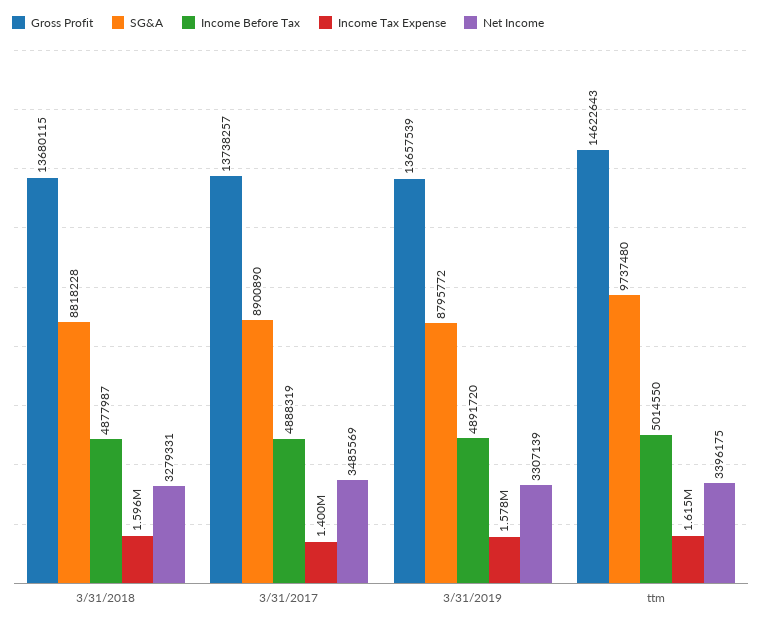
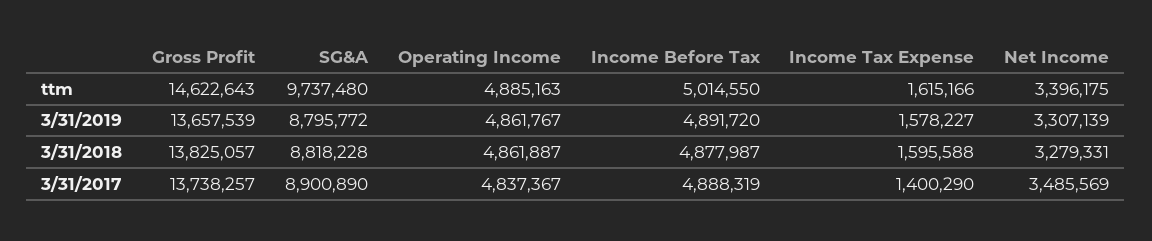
  {
    "Gross Profit": {
-     "3/31/2018": 13680115,
+     "3/31/2018": 13825057,
      "3/31/2017": 13738257,
      "3/31/2019": 13657539,
      "ttm": 14622643
    },
    "SG&A": {
      "3/31/2018": 8818228,
      "3/31/2017": 8900890,
      "3/31/2019": 8795772,
      "ttm": 9737480
    },
    "Income Before Tax": {
      "3/31/2018": 4877987,
      "3/31/2017": 4888319,
      "3/31/2019": 4891720,
      "ttm": 5014550
    },
    "Income Tax Expense": {
      "3/31/2018": 1595588,
      "3/31/2017": 1400290,
      "3/31/2019": 1578227,
      "ttm": 1615166
    },
    "Net Income": {
      "3/31/2018": 3279331,
      "3/31/2017": 3485569,
      "3/31/2019": 3307139,
      "ttm": 3396175
-   }
+   },
+   "Operating Income": {
+     "ttm": 4885163,
+     "3/31/2019": 4861767,
+     "3/31/2018": 4861887,
+     "3/31/2017": 4837367
+   }
  }

